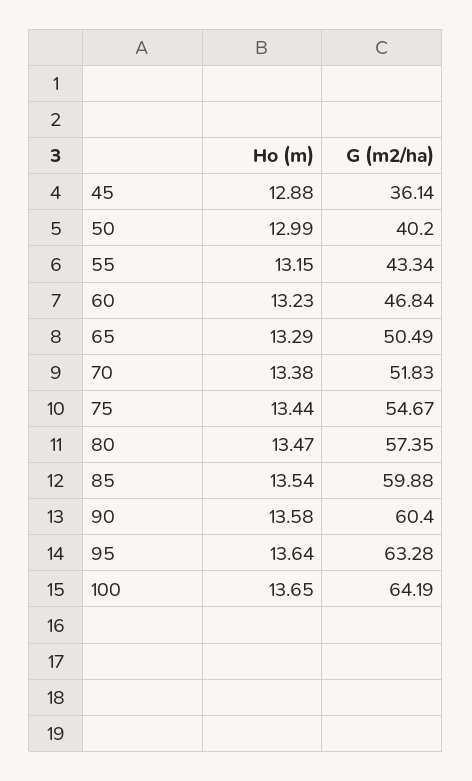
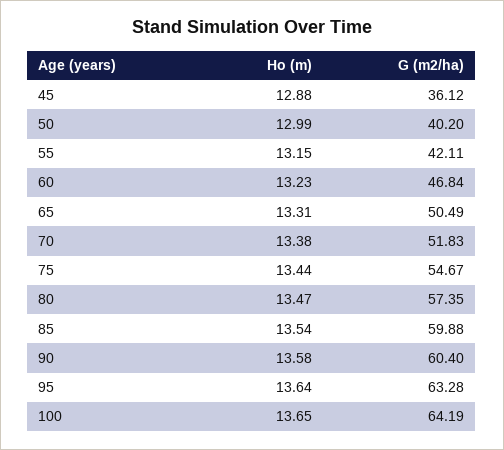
  {
    "Ho (m)": {
      "45": 12.88,
      "50": 12.99,
      "55": 13.15,
      "60": 13.23,
-     "65": 13.29,
+     "65": 13.31,
      "70": 13.38,
      "75": 13.44,
      "80": 13.47,
      "85": 13.54,
      "90": 13.58,
      "95": 13.64,
      "100": 13.65
    },
    "G (m2/ha)": {
-     "45": 36.14,
+     "45": 36.12,
      "50": 40.2,
-     "55": 43.34,
+     "55": 42.11,
      "60": 46.84,
      "65": 50.49,
      "70": 51.83,
      "75": 54.67,
      "80": 57.35,
      "85": 59.88,
      "90": 60.4,
      "95": 63.28,
      "100": 64.19
    }
  }

